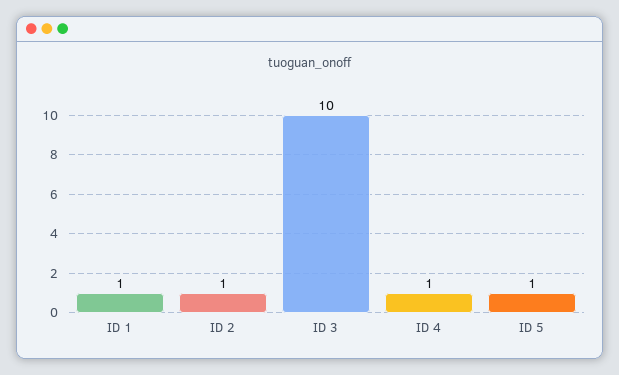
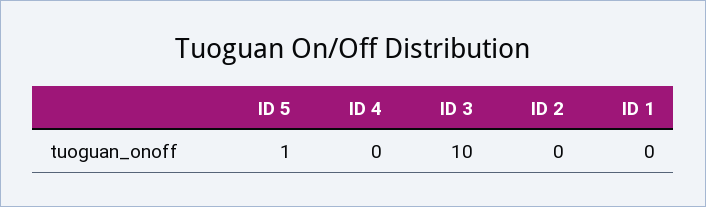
  {
-   "ID 1": 1,
+   "ID 1": 0,
-   "ID 2": 1,
+   "ID 2": 0,
    "ID 3": 10,
-   "ID 4": 1,
+   "ID 4": 0,
    "ID 5": 1
  }

